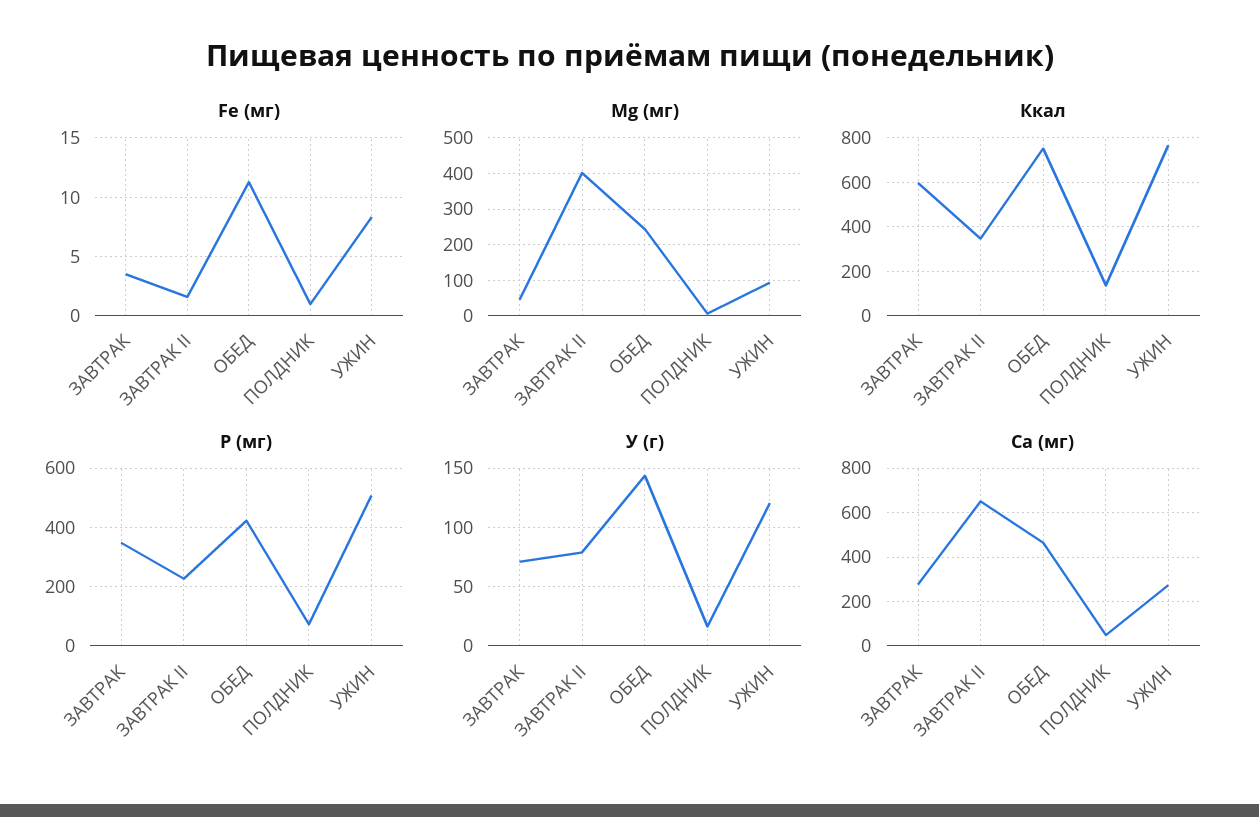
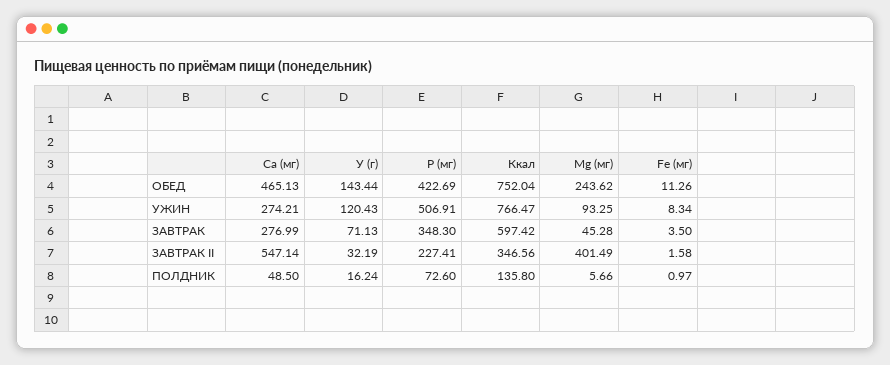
  {
    "Fe (мг)": {
      "ЗАВТРАК": 3.5,
      "ЗАВТРАК II": 1.58,
      "ОБЕД": 11.26,
      "ПОЛДНИК": 0.97,
      "УЖИН": 8.34
    },
    "Mg (мг)": {
      "ЗАВТРАК": 45.28,
      "ЗАВТРАК II": 401.49,
      "ОБЕД": 243.62,
      "ПОЛДНИК": 5.66,
      "УЖИН": 93.25
    },
    "Ккал": {
      "ЗАВТРАК": 597.42,
      "ЗАВТРАК II": 346.56,
      "ОБЕД": 752.04,
      "ПОЛДНИК": 135.8,
      "УЖИН": 766.47
    },
    "Р (мг)": {
      "ЗАВТРАК": 348.3,
      "ЗАВТРАК II": 227.41,
      "ОБЕД": 422.69,
      "ПОЛДНИК": 72.6,
      "УЖИН": 506.91
    },
    "У (г)": {
      "ЗАВТРАК": 71.13,
-     "ЗАВТРАК II": 80,
+     "ЗАВТРАК II": 32.19,
      "ОБЕД": 143.44,
      "ПОЛДНИК": 16.24,
      "УЖИН": 120.43
    },
    "Са (мг)": {
      "ЗАВТРАК": 276.99,
-     "ЗАВТРАК II": 650,
+     "ЗАВТРАК II": 547.14,
      "ОБЕД": 465.13,
      "ПОЛДНИК": 48.5,
      "УЖИН": 274.21
    }
  }

